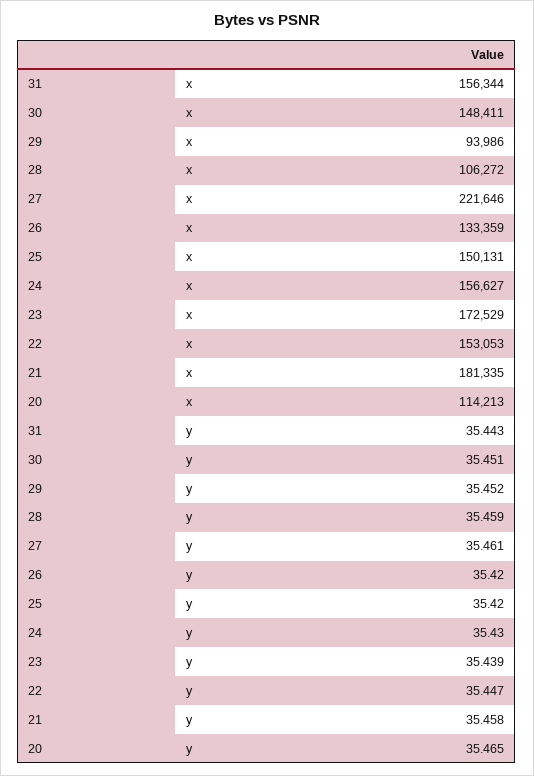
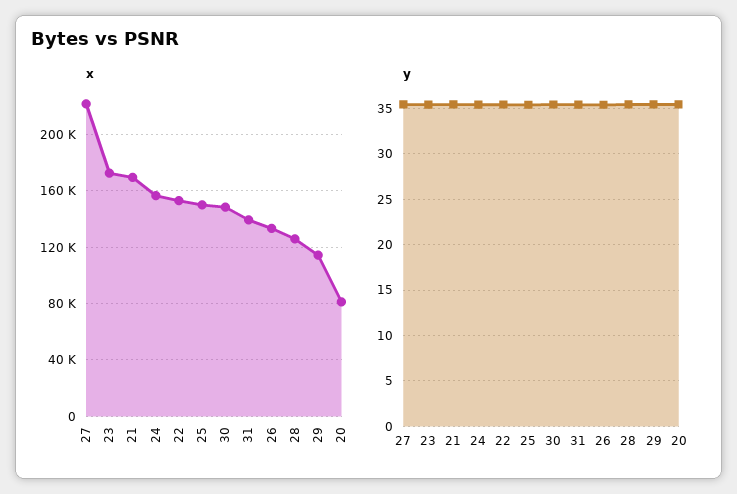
  {
    "x": {
-     "31": 156344,
+     "31": 140000,
      "30": 148411,
-     "29": 93986,
+     "29": 115000,
-     "28": 106272,
+     "28": 125000,
      "27": 221646,
      "26": 133359,
      "25": 150131,
      "24": 156627,
      "23": 172529,
      "22": 153053,
-     "21": 181335,
+     "21": 170000,
-     "20": 114213
+     "20": 80000
    },
    "y": {
      "31": 35.443,
      "30": 35.451,
      "29": 35.452,
      "28": 35.459,
      "27": 35.461,
      "26": 35.42,
      "25": 35.42,
      "24": 35.43,
      "23": 35.439,
      "22": 35.447,
      "21": 35.458,
      "20": 35.465
    }
  }

